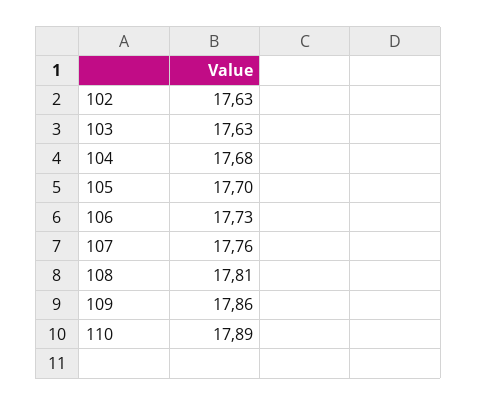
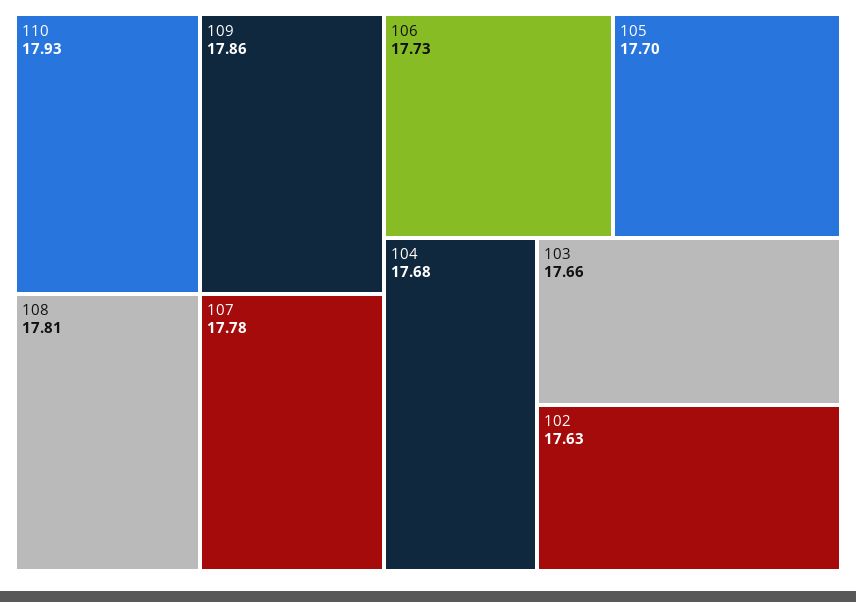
  {
    "102": 17.63,
-   "103": 17.63,
+   "103": 17.66,
    "104": 17.68,
    "105": 17.7,
    "106": 17.73,
-   "107": 17.76,
+   "107": 17.78,
    "108": 17.81,
    "109": 17.86,
-   "110": 17.89
+   "110": 17.93
  }

